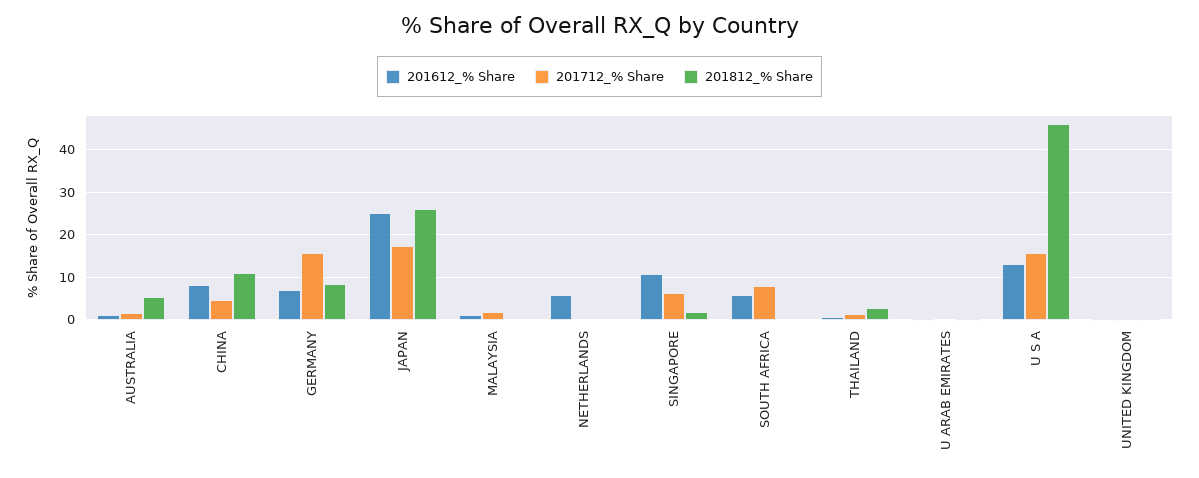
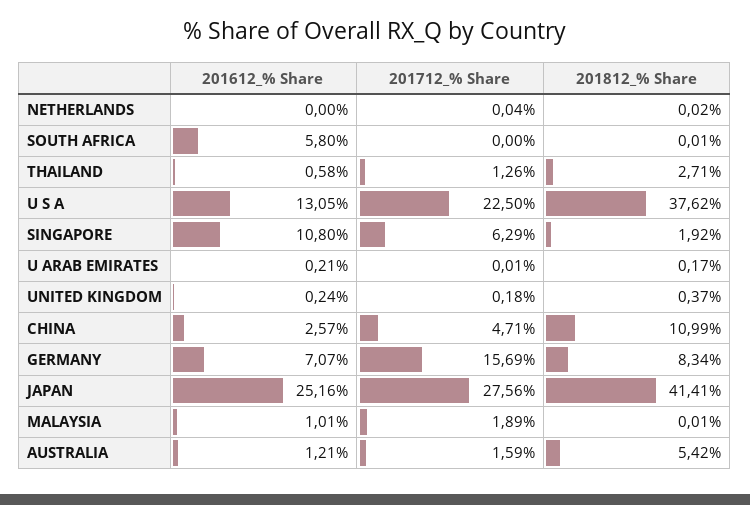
  {
    "201612_% Share": {
      "AUSTRALIA": 1.21,
-     "CHINA": 8,
+     "CHINA": 2.57,
      "GERMANY": 7.07,
      "JAPAN": 25.16,
      "MALAYSIA": 1.01,
-     "NETHERLANDS": 6,
+     "NETHERLANDS": 0,
      "SINGAPORE": 10.8,
      "SOUTH AFRICA": 5.8,
      "THAILAND": 0.58,
      "U ARAB EMIRATES": 0.21,
      "U S A": 13.05,
      "UNITED KINGDOM": 0.24
    },
    "201712_% Share": {
      "AUSTRALIA": 1.59,
      "CHINA": 4.71,
      "GERMANY": 15.69,
-     "JAPAN": 18,
+     "JAPAN": 27.56,
      "MALAYSIA": 1.89,
      "NETHERLANDS": 0.04,
      "SINGAPORE": 6.29,
-     "SOUTH AFRICA": 8,
+     "SOUTH AFRICA": 0,
      "THAILAND": 1.26,
      "U ARAB EMIRATES": 0.01,
-     "U S A": 16,
+     "U S A": 22.5,
      "UNITED KINGDOM": 0.18
    },
    "201812_% Share": {
      "AUSTRALIA": 5.42,
      "CHINA": 10.99,
      "GERMANY": 8.34,
-     "JAPAN": 26,
+     "JAPAN": 41.41,
      "MALAYSIA": 0.01,
      "NETHERLANDS": 0.02,
      "SINGAPORE": 1.92,
      "SOUTH AFRICA": 0.01,
      "THAILAND": 2.71,
      "U ARAB EMIRATES": 0.17,
-     "U S A": 46,
+     "U S A": 37.62,
      "UNITED KINGDOM": 0.37
    }
  }

